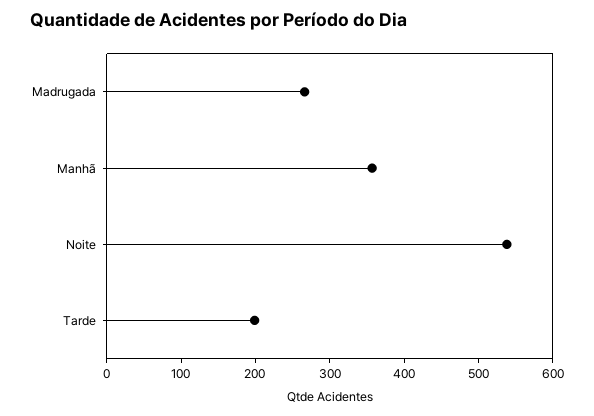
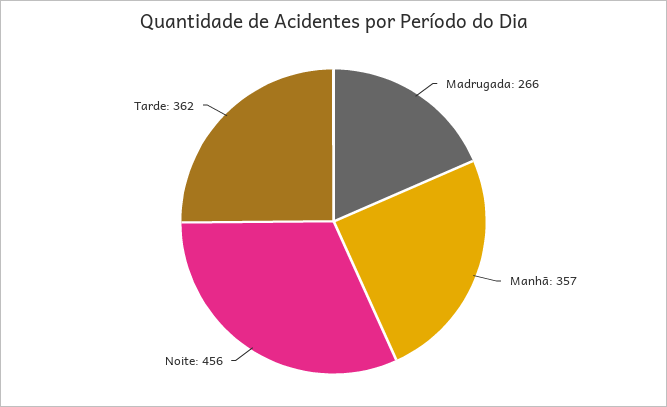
  {
    "Madrugada": 266,
    "Manhã": 357,
-   "Noite": 540,
+   "Noite": 456,
-   "Tarde": 200
+   "Tarde": 362
  }

